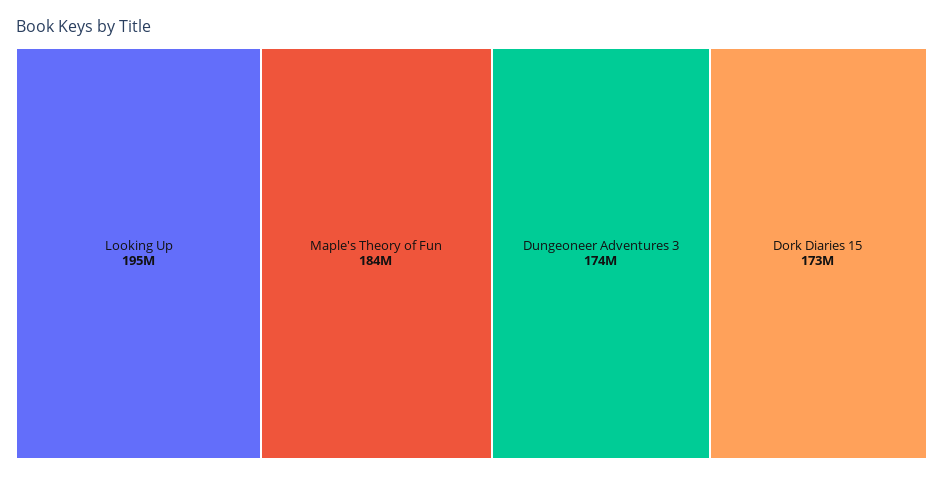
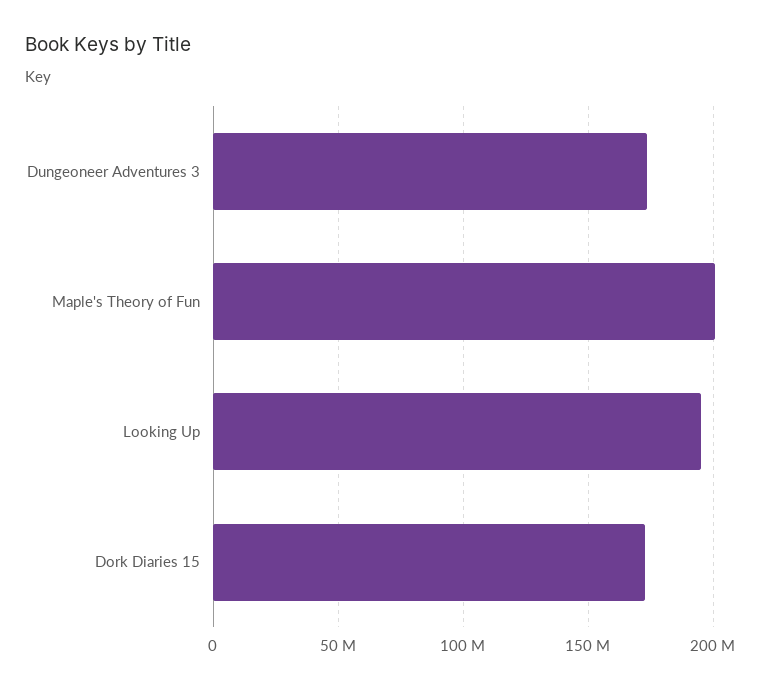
  {
    "Looking Up": 195000000,
-   "Maple's Theory of Fun": 184000000,
+   "Maple's Theory of Fun": 200000000,
    "Dungeoneer Adventures 3": 174000000,
    "Dork Diaries 15": 173000000
  }

